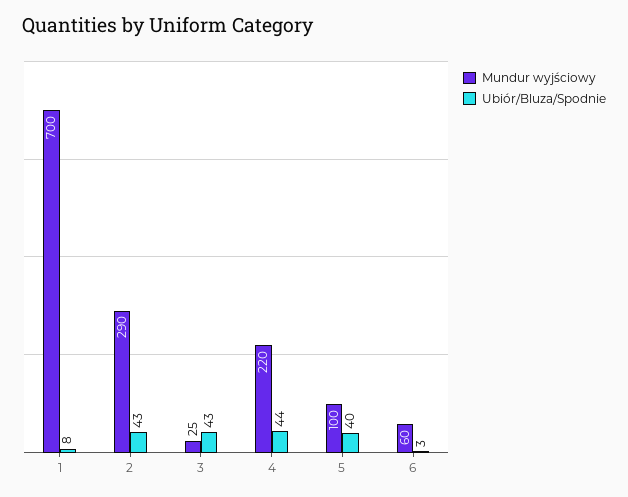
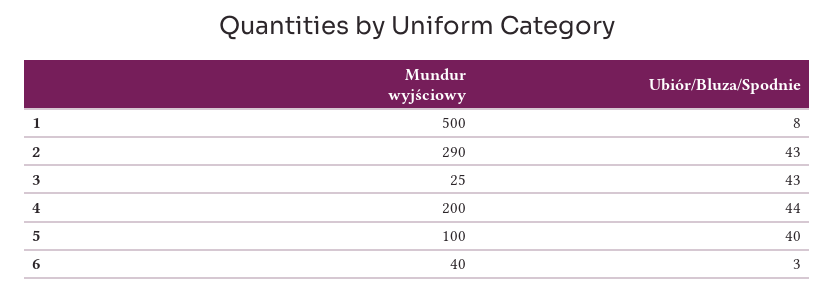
  {
    "Mundur wyjściowy": {
-     "1": 700,
+     "1": 500,
      "2": 290,
      "3": 25,
-     "4": 220,
+     "4": 200,
      "5": 100,
-     "6": 60
+     "6": 40
    },
    "Ubiór/Bluza/Spodnie": {
      "1": 8,
      "2": 43,
      "3": 43,
      "4": 44,
      "5": 40,
      "6": 3
    }
  }

